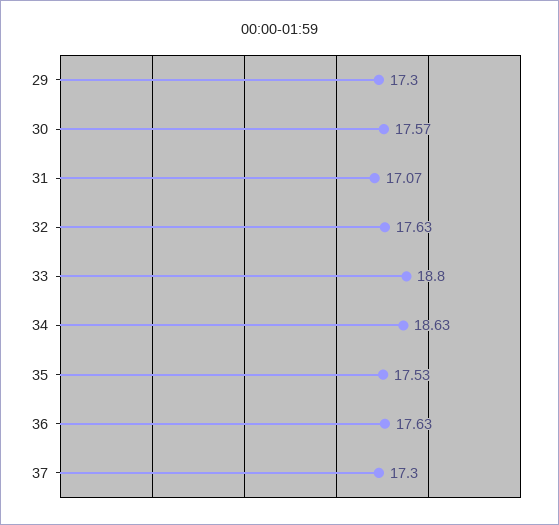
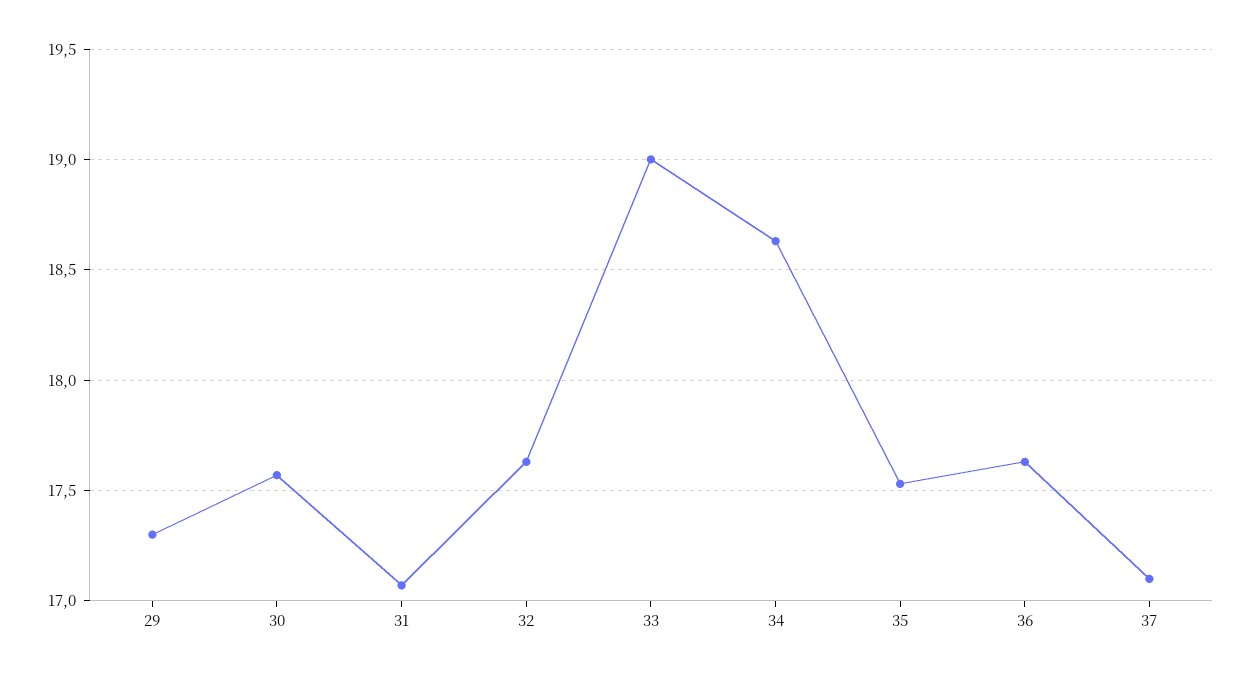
  {
    "29": 17.3,
    "30": 17.57,
    "31": 17.07,
    "32": 17.63,
-   "33": 18.8,
+   "33": 19,
    "34": 18.63,
    "35": 17.53,
    "36": 17.63,
-   "37": 17.3
+   "37": 17.1
  }

